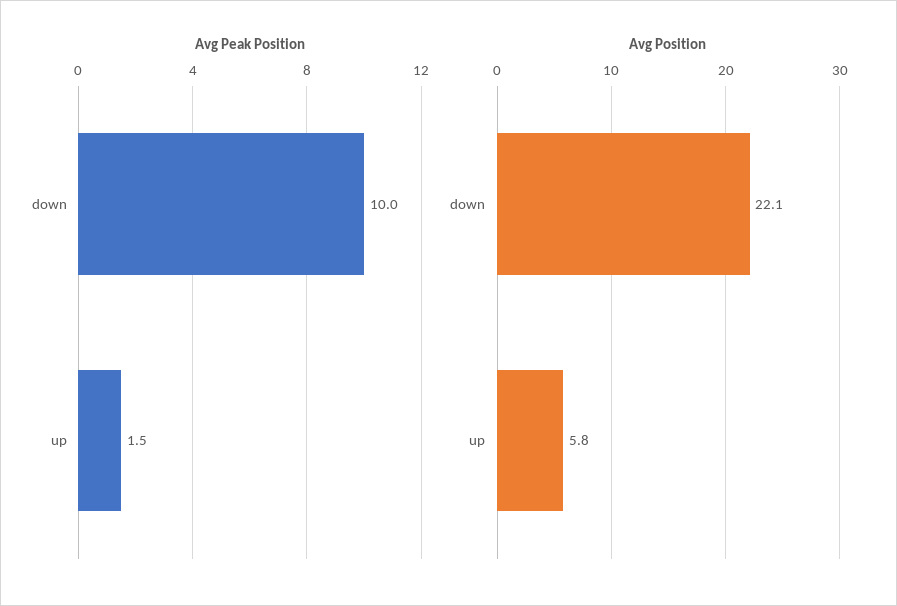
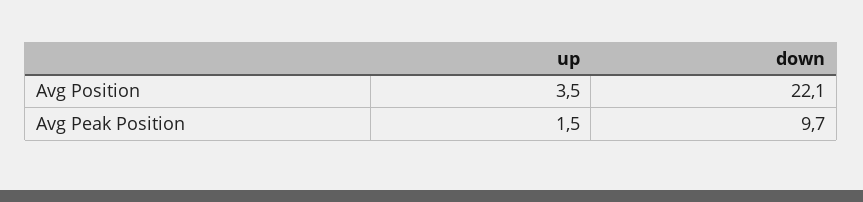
  {
    "Avg Peak Position": {
-     "down": 10,
+     "down": 9.7,
      "up": 1.5
    },
    "Avg Position": {
      "down": 22.1,
-     "up": 5.8
+     "up": 3.5
    }
  }

